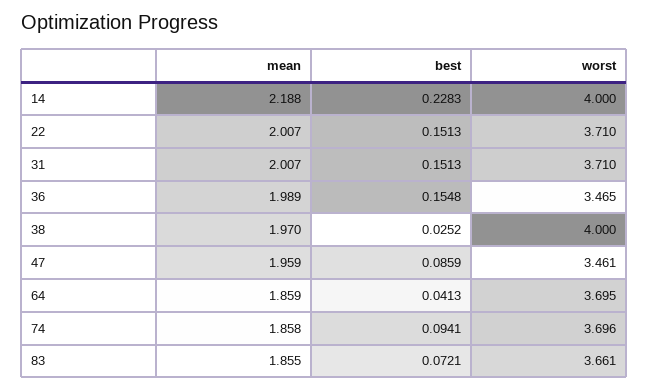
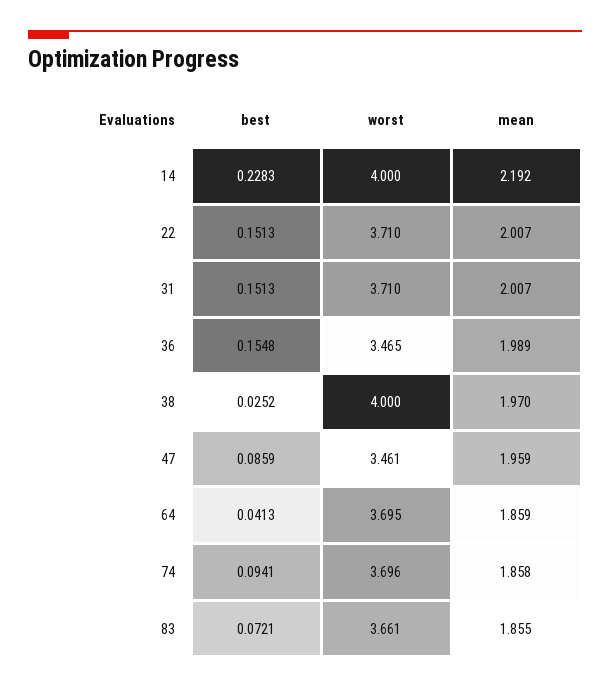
  {
    "mean": {
-     "14": 2.188,
+     "14": 2.192,
      "22": 2.007,
      "31": 2.007,
      "36": 1.989,
      "38": 1.97,
      "47": 1.959,
      "64": 1.859,
      "74": 1.858,
      "83": 1.855
    },
    "best": {
      "14": 0.2283,
      "22": 0.1513,
      "31": 0.1513,
      "36": 0.1548,
      "38": 0.0252,
      "47": 0.0859,
      "64": 0.0413,
      "74": 0.0941,
      "83": 0.0721
    },
    "worst": {
      "14": 4,
      "22": 3.71,
      "31": 3.71,
      "36": 3.465,
      "38": 4,
      "47": 3.461,
      "64": 3.695,
      "74": 3.696,
      "83": 3.661
    }
  }

